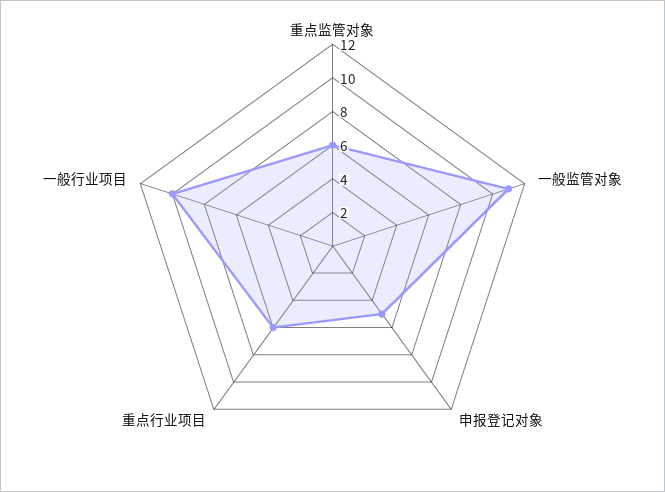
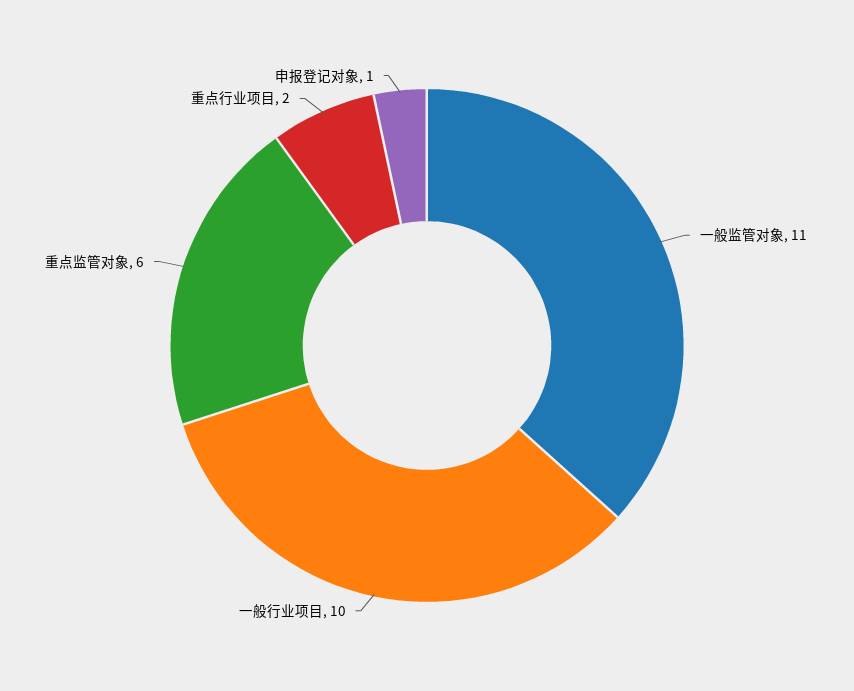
  {
    "重点监管对象": 6,
    "一般监管对象": 11,
-   "申报登记对象": 5,
+   "申报登记对象": 1,
-   "重点行业项目": 6,
+   "重点行业项目": 2,
    "一般行业项目": 10
  }

